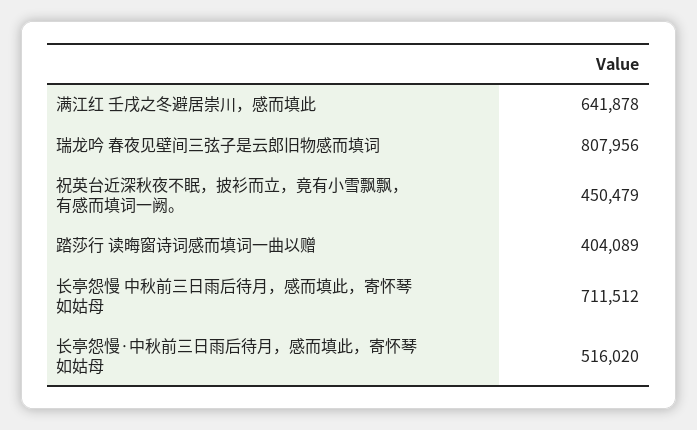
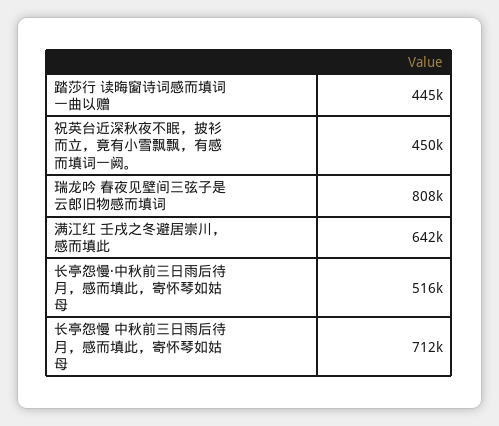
  {
    "满江红 壬戌之冬避居崇川，感而填此": 641878,
    "瑞龙吟 春夜见壁间三弦子是云郎旧物感而填词": 807956,
    "祝英台近深秋夜不眠，披衫而立，竟有小雪飘飘，有感而填词一阙。": 450479,
-   "踏莎行 读晦窗诗词感而填词一曲以赠": 404089,
+   "踏莎行 读晦窗诗词感而填词一曲以赠": 445000,
    "长亭怨慢 中秋前三日雨后待月，感而填此，寄怀琴如姑母": 711512,
    "长亭怨慢·中秋前三日雨后待月，感而填此，寄怀琴如姑母": 516020
  }

